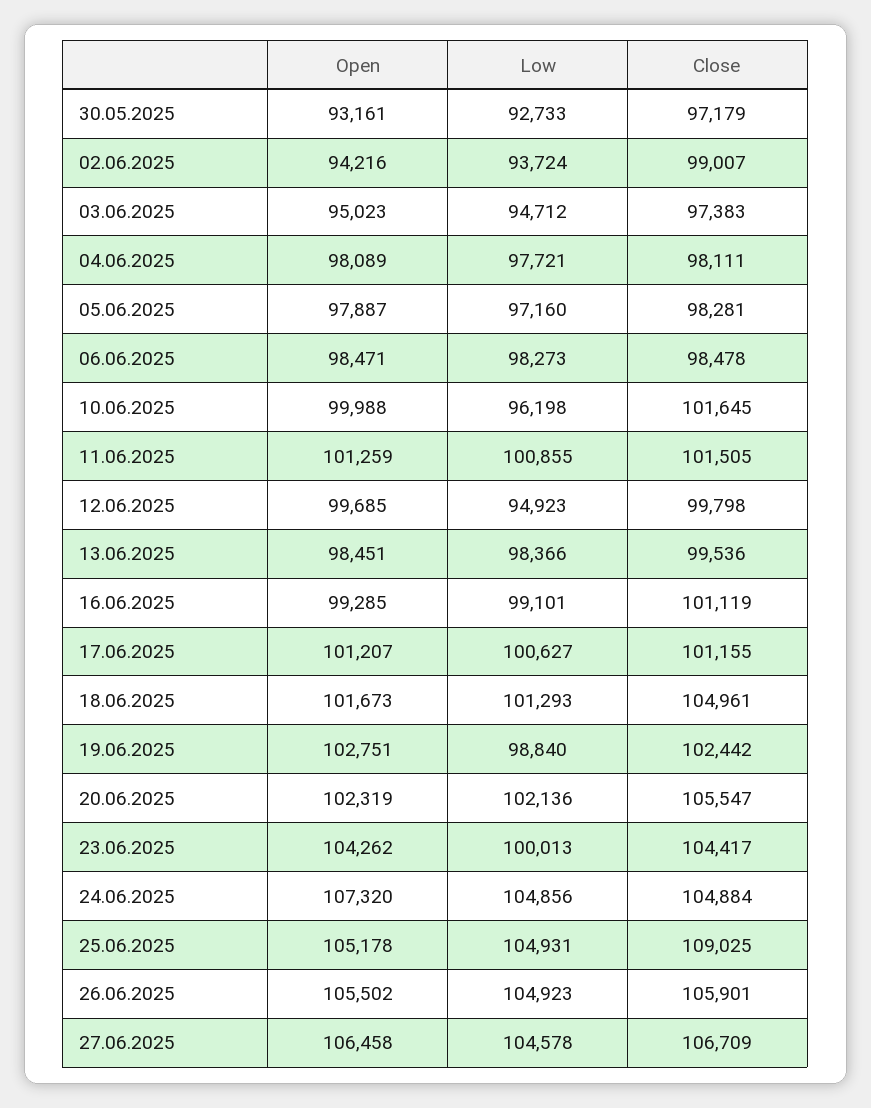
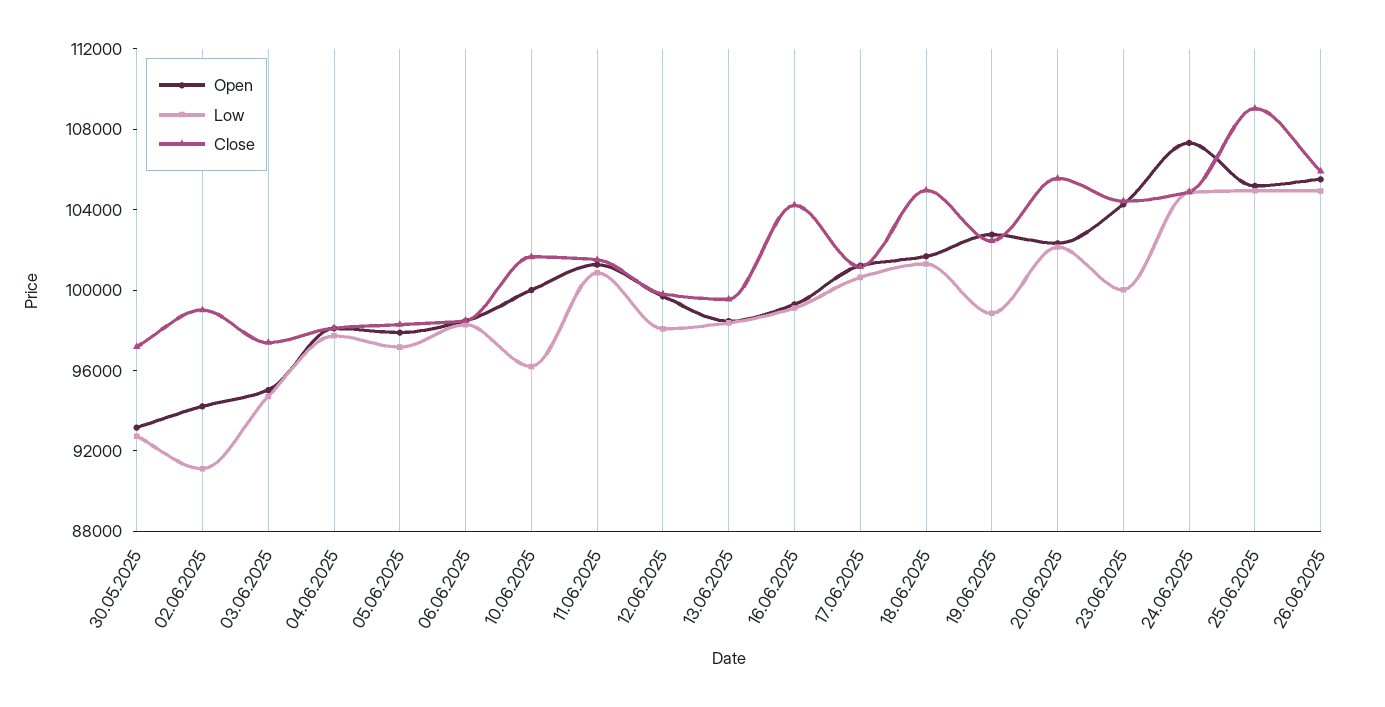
  {
    "Open": {
      "30.05.2025": 93161,
      "02.06.2025": 94216,
      "03.06.2025": 95023,
      "04.06.2025": 98089,
      "05.06.2025": 97887,
      "06.06.2025": 98471,
      "10.06.2025": 99988,
      "11.06.2025": 101259,
      "12.06.2025": 99685,
      "13.06.2025": 98451,
      "16.06.2025": 99285,
      "17.06.2025": 101207,
      "18.06.2025": 101673,
      "19.06.2025": 102751,
      "20.06.2025": 102319,
      "23.06.2025": 104262,
      "24.06.2025": 107320,
      "25.06.2025": 105178,
-     "26.06.2025": 105502,
+     "26.06.2025": 105502
-     "27.06.2025": 106458
    },
    "Low": {
      "30.05.2025": 92733,
-     "02.06.2025": 93724,
+     "02.06.2025": 91000,
      "03.06.2025": 94712,
      "04.06.2025": 97721,
      "05.06.2025": 97160,
      "06.06.2025": 98273,
      "10.06.2025": 96198,
      "11.06.2025": 100855,
-     "12.06.2025": 94923,
+     "12.06.2025": 98000,
      "13.06.2025": 98366,
      "16.06.2025": 99101,
      "17.06.2025": 100627,
      "18.06.2025": 101293,
      "19.06.2025": 98840,
      "20.06.2025": 102136,
      "23.06.2025": 100013,
      "24.06.2025": 104856,
      "25.06.2025": 104931,
-     "26.06.2025": 104923,
+     "26.06.2025": 104923
-     "27.06.2025": 104578
    },
    "Close": {
      "30.05.2025": 97179,
      "02.06.2025": 99007,
      "03.06.2025": 97383,
      "04.06.2025": 98111,
      "05.06.2025": 98281,
      "06.06.2025": 98478,
      "10.06.2025": 101645,
      "11.06.2025": 101505,
      "12.06.2025": 99798,
      "13.06.2025": 99536,
-     "16.06.2025": 101119,
+     "16.06.2025": 104000,
      "17.06.2025": 101155,
      "18.06.2025": 104961,
      "19.06.2025": 102442,
      "20.06.2025": 105547,
      "23.06.2025": 104417,
      "24.06.2025": 104884,
      "25.06.2025": 109025,
-     "26.06.2025": 105901,
+     "26.06.2025": 105901
-     "27.06.2025": 106709
    }
  }

